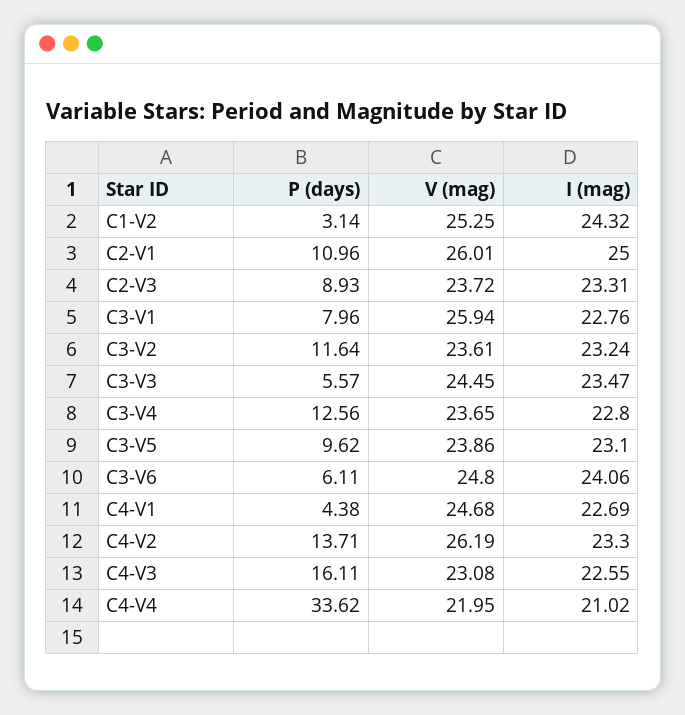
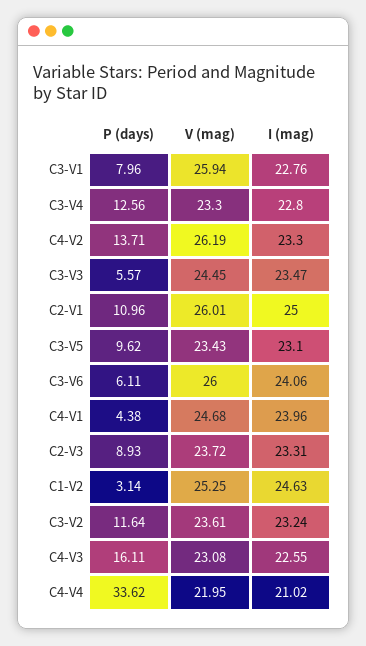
  {
    "P (days)": {
      "C1-V2": 3.14,
      "C2-V1": 10.96,
      "C2-V3": 8.93,
      "C3-V1": 7.96,
      "C3-V2": 11.64,
      "C3-V3": 5.57,
      "C3-V4": 12.56,
      "C3-V5": 9.62,
      "C3-V6": 6.11,
      "C4-V1": 4.38,
      "C4-V2": 13.71,
      "C4-V3": 16.11,
      "C4-V4": 33.62
    },
    "V (mag)": {
      "C1-V2": 25.25,
      "C2-V1": 26.01,
      "C2-V3": 23.72,
      "C3-V1": 25.94,
      "C3-V2": 23.61,
      "C3-V3": 24.45,
-     "C3-V4": 23.65,
+     "C3-V4": 23.3,
-     "C3-V5": 23.86,
+     "C3-V5": 23.43,
-     "C3-V6": 24.8,
+     "C3-V6": 26,
      "C4-V1": 24.68,
      "C4-V2": 26.19,
      "C4-V3": 23.08,
      "C4-V4": 21.95
    },
    "I (mag)": {
-     "C1-V2": 24.32,
+     "C1-V2": 24.63,
      "C2-V1": 25,
      "C2-V3": 23.31,
      "C3-V1": 22.76,
      "C3-V2": 23.24,
      "C3-V3": 23.47,
      "C3-V4": 22.8,
      "C3-V5": 23.1,
      "C3-V6": 24.06,
-     "C4-V1": 22.69,
+     "C4-V1": 23.96,
      "C4-V2": 23.3,
      "C4-V3": 22.55,
      "C4-V4": 21.02
    }
  }

